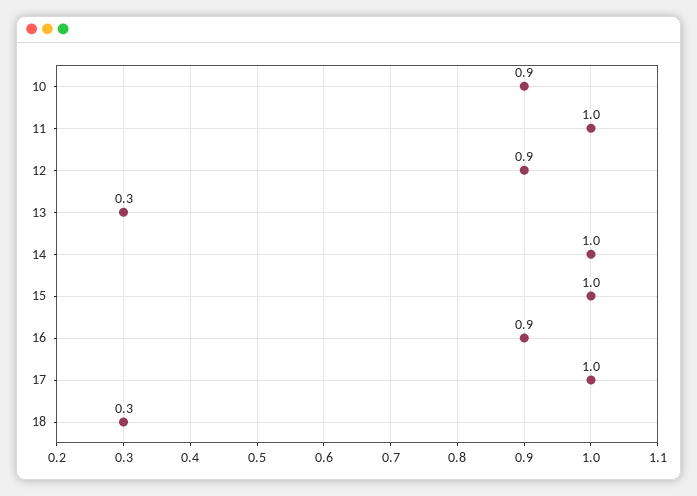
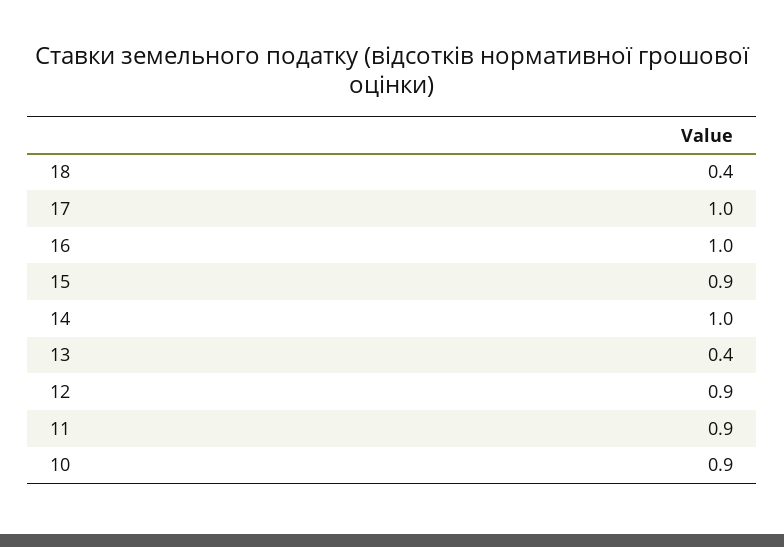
  {
    "10": 0.9,
-   "11": 1,
+   "11": 0.9,
    "12": 0.9,
-   "13": 0.3,
+   "13": 0.4,
    "14": 1,
-   "15": 1,
+   "15": 0.9,
-   "16": 0.9,
+   "16": 1,
    "17": 1,
-   "18": 0.3
+   "18": 0.4
  }

